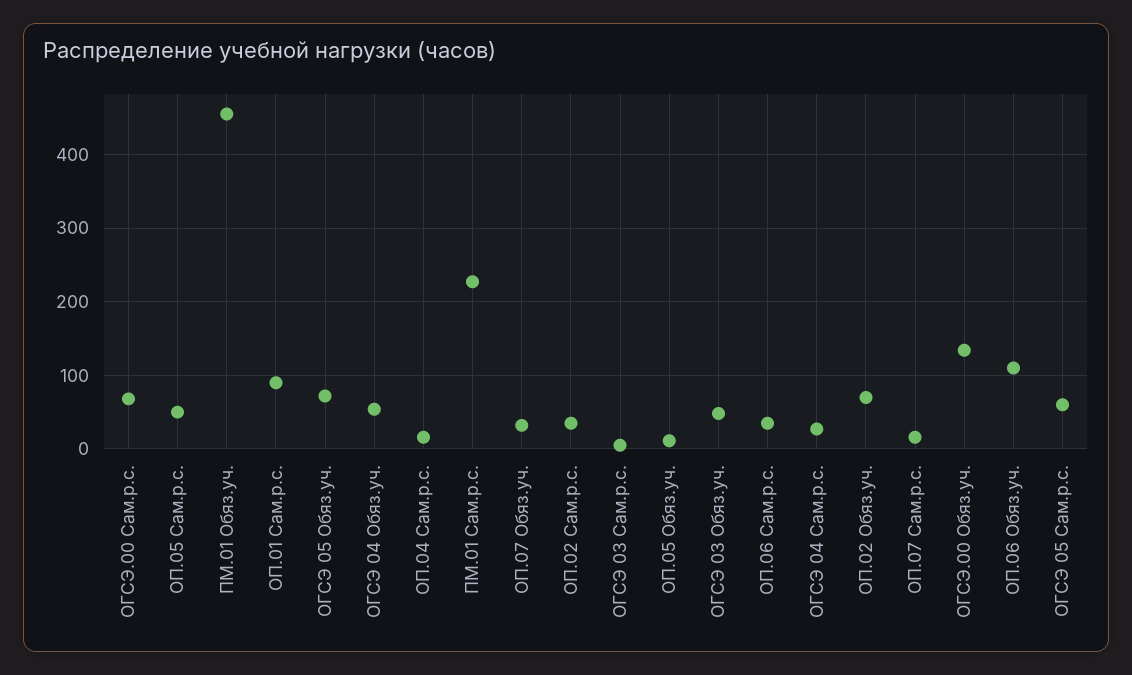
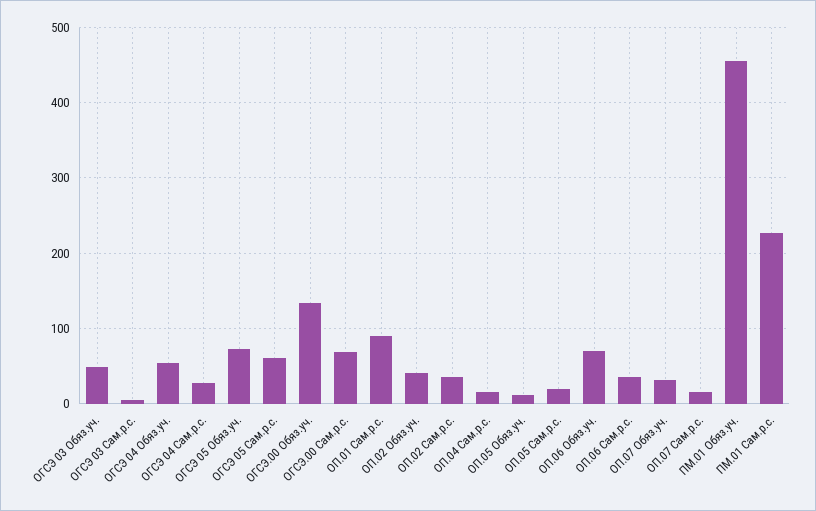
  {
    "ОГСЭ.00 Сам.р.с.": 70,
-   "ОП.05 Сам.р.с.": 50,
+   "ОП.05 Сам.р.с.": 20,
    "ПМ.01 Обяз.уч.": 460,
    "ОП.01 Сам.р.с.": 90,
    "ОГСЭ 05 Обяз.уч.": 70,
    "ОГСЭ 04 Обяз.уч.": 50,
    "ОП.04 Сам.р.с.": 20,
    "ПМ.01 Сам.р.с.": 230,
    "ОП.07 Обяз.уч.": 30,
    "ОП.02 Сам.р.с.": 40,
    "ОГСЭ 03 Сам.р.с.": 10,
    "ОП.05 Обяз.уч.": 10,
    "ОГСЭ 03 Обяз.уч.": 50,
    "ОП.06 Сам.р.с.": 40,
    "ОГСЭ 04 Сам.р.с.": 30,
-   "ОП.02 Обяз.уч.": 70,
+   "ОП.02 Обяз.уч.": 40,
    "ОП.07 Сам.р.с.": 20,
    "ОГСЭ.00 Обяз.уч.": 130,
-   "ОП.06 Обяз.уч.": 110,
+   "ОП.06 Обяз.уч.": 70,
    "ОГСЭ 05 Сам.р.с.": 60
  }

